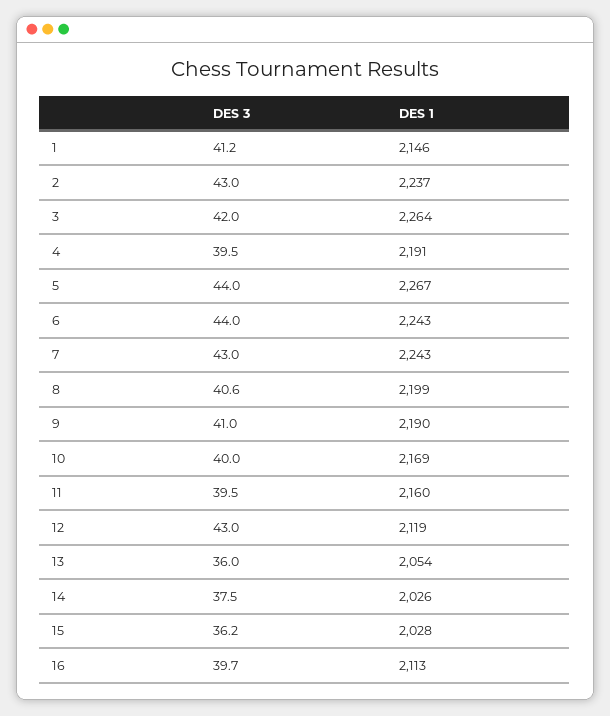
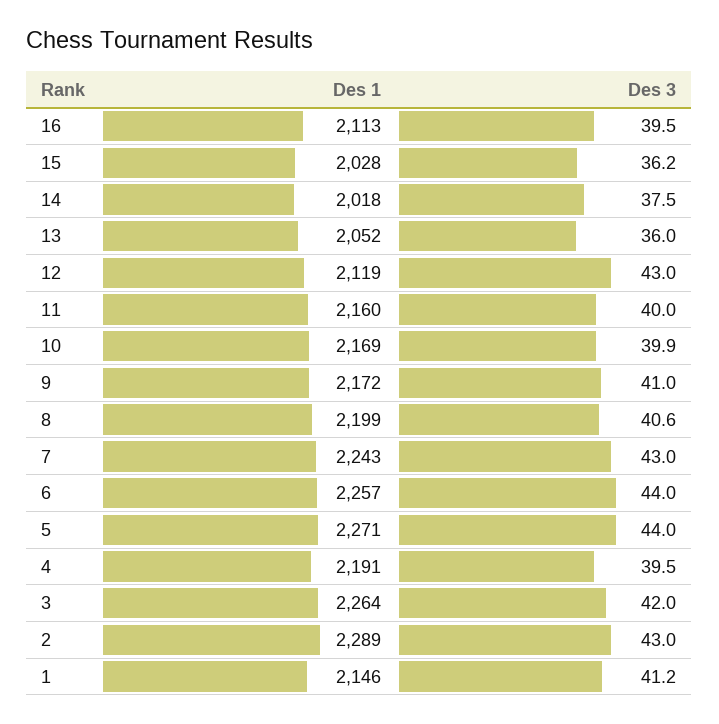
  {
    "DES 3": {
      "1": 41.2,
      "2": 43,
      "3": 42,
      "4": 39.5,
      "5": 44,
      "6": 44,
      "7": 43,
      "8": 40.6,
      "9": 41,
-     "10": 40,
+     "10": 39.9,
-     "11": 39.5,
+     "11": 40,
      "12": 43,
      "13": 36,
      "14": 37.5,
      "15": 36.2,
-     "16": 39.7
+     "16": 39.5
    },
    "DES 1": {
      "1": 2146,
-     "2": 2237,
+     "2": 2289,
      "3": 2264,
      "4": 2191,
-     "5": 2267,
+     "5": 2271,
-     "6": 2243,
+     "6": 2257,
      "7": 2243,
      "8": 2199,
-     "9": 2190,
+     "9": 2172,
      "10": 2169,
      "11": 2160,
      "12": 2119,
-     "13": 2054,
+     "13": 2052,
-     "14": 2026,
+     "14": 2018,
      "15": 2028,
      "16": 2113
    }
  }

